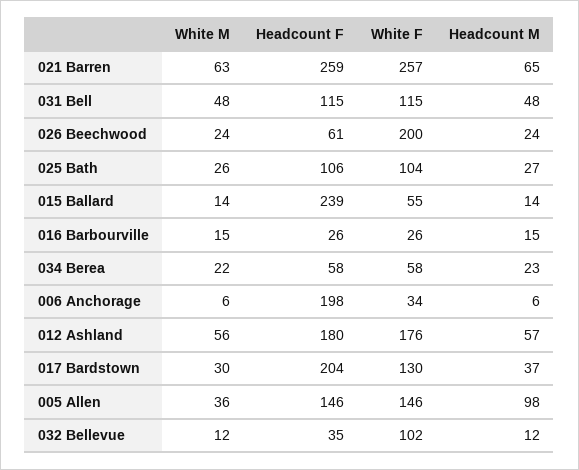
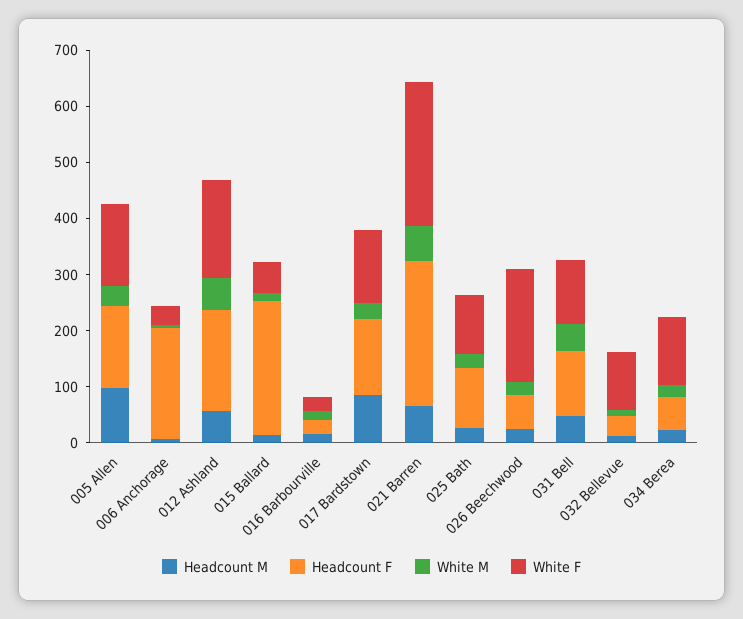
  {
    "White M": {
      "021 Barren": 63,
      "031 Bell": 48,
      "026 Beechwood": 24,
      "025 Bath": 26,
      "015 Ballard": 14,
      "016 Barbourville": 15,
      "034 Berea": 22,
      "006 Anchorage": 6,
      "012 Ashland": 56,
      "017 Bardstown": 30,
      "005 Allen": 36,
      "032 Bellevue": 12
    },
    "Headcount F": {
      "021 Barren": 259,
      "031 Bell": 115,
      "026 Beechwood": 61,
      "025 Bath": 106,
      "015 Ballard": 239,
      "016 Barbourville": 26,
      "034 Berea": 58,
      "006 Anchorage": 198,
      "012 Ashland": 180,
-     "017 Bardstown": 204,
+     "017 Bardstown": 140,
      "005 Allen": 146,
      "032 Bellevue": 35
    },
    "White F": {
      "021 Barren": 257,
      "031 Bell": 115,
      "026 Beechwood": 200,
      "025 Bath": 104,
      "015 Ballard": 55,
      "016 Barbourville": 26,
-     "034 Berea": 58,
+     "034 Berea": 120,
      "006 Anchorage": 34,
      "012 Ashland": 176,
      "017 Bardstown": 130,
      "005 Allen": 146,
      "032 Bellevue": 102
    },
    "Headcount M": {
      "021 Barren": 65,
      "031 Bell": 48,
      "026 Beechwood": 24,
      "025 Bath": 27,
      "015 Ballard": 14,
      "016 Barbourville": 15,
      "034 Berea": 23,
      "006 Anchorage": 6,
      "012 Ashland": 57,
-     "017 Bardstown": 37,
+     "017 Bardstown": 80,
      "005 Allen": 98,
      "032 Bellevue": 12
    }
  }

